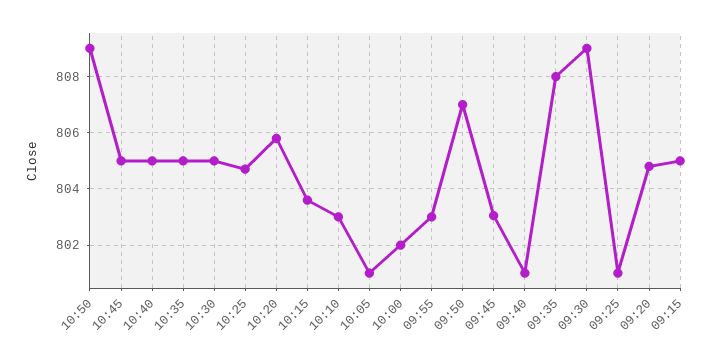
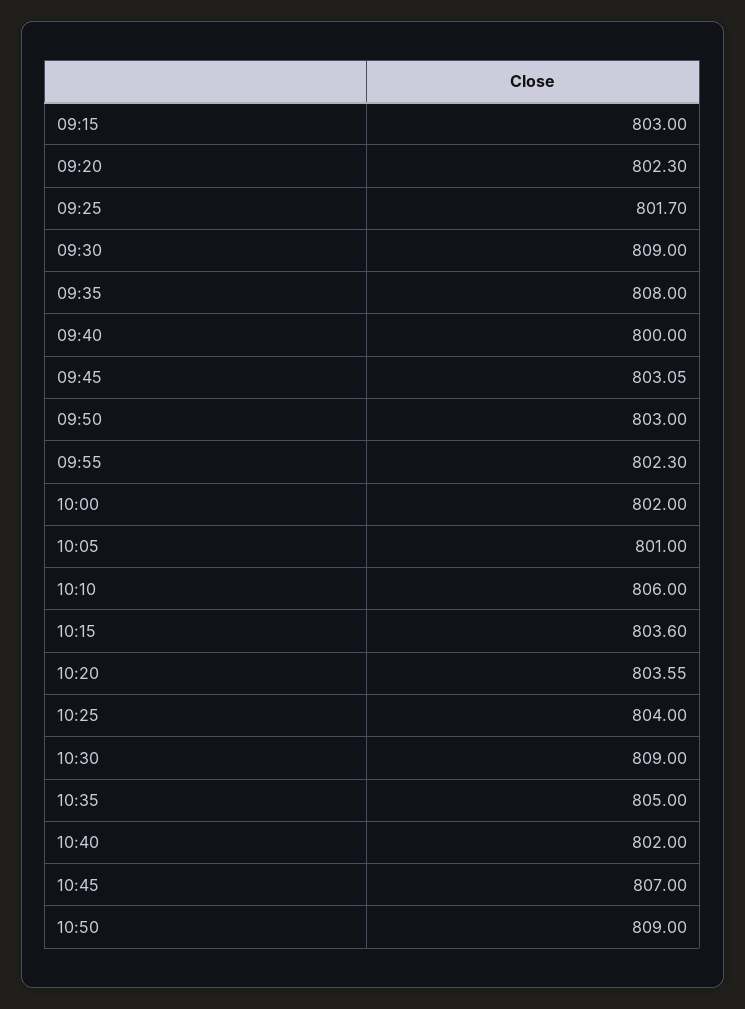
  {
    "10:50": 809,
-   "10:45": 805,
+   "10:45": 807,
-   "10:40": 805,
+   "10:40": 802,
    "10:35": 805,
-   "10:30": 805,
+   "10:30": 809,
-   "10:25": 804.75,
+   "10:25": 804,
-   "10:20": 805.75,
+   "10:20": 803.55,
    "10:15": 803.6,
-   "10:10": 803,
+   "10:10": 806,
    "10:05": 801,
    "10:00": 802,
-   "09:55": 803,
+   "09:55": 802.3,
-   "09:50": 807,
+   "09:50": 803,
    "09:45": 803.05,
-   "09:40": 801,
+   "09:40": 800,
    "09:35": 808,
    "09:30": 809,
-   "09:25": 801,
+   "09:25": 801.7,
-   "09:20": 804.75,
+   "09:20": 802.3,
-   "09:15": 805
+   "09:15": 803
  }

